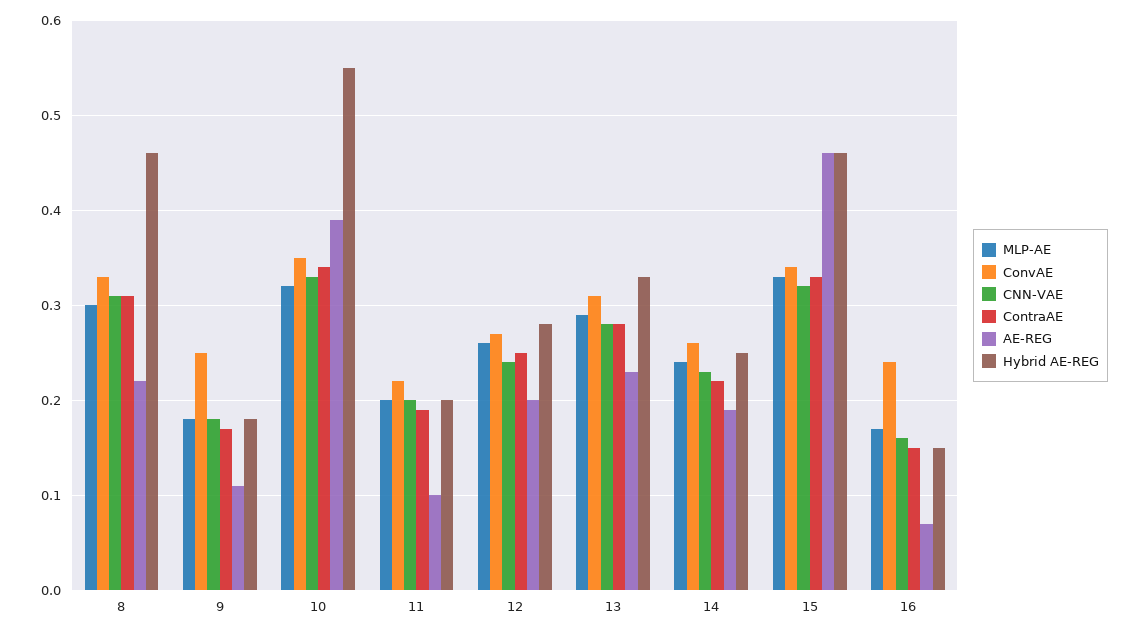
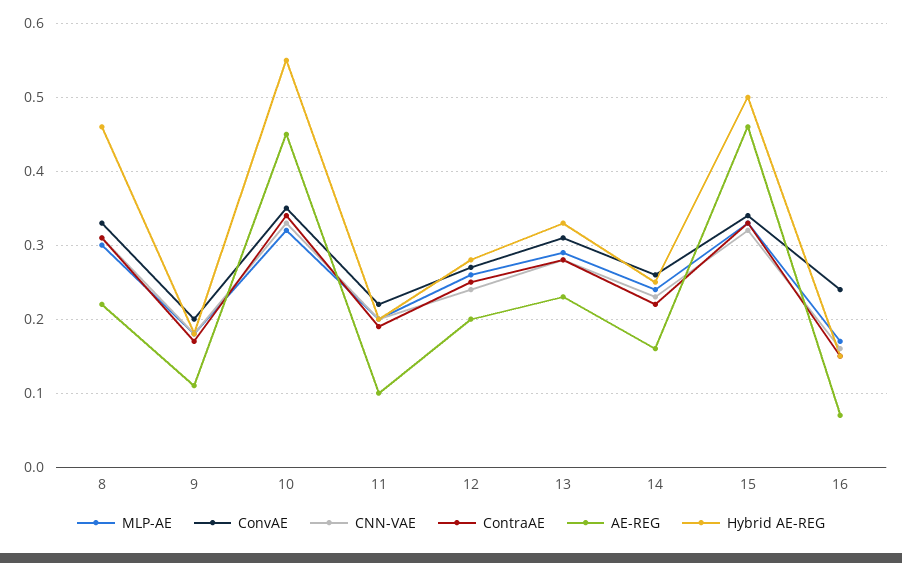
  {
    "MLP-AE": {
      "8": 0.3,
      "9": 0.18,
      "10": 0.32,
      "11": 0.2,
      "12": 0.26,
      "13": 0.29,
      "14": 0.24,
      "15": 0.33,
      "16": 0.17
    },
    "ConvAE": {
      "8": 0.33,
-     "9": 0.25,
+     "9": 0.2,
      "10": 0.35,
      "11": 0.22,
      "12": 0.27,
      "13": 0.31,
      "14": 0.26,
      "15": 0.34,
      "16": 0.24
    },
    "CNN-VAE": {
      "8": 0.31,
      "9": 0.18,
      "10": 0.33,
      "11": 0.2,
      "12": 0.24,
      "13": 0.28,
      "14": 0.23,
      "15": 0.32,
      "16": 0.16
    },
    "ContraAE": {
      "8": 0.31,
      "9": 0.17,
      "10": 0.34,
      "11": 0.19,
      "12": 0.25,
      "13": 0.28,
      "14": 0.22,
      "15": 0.33,
      "16": 0.15
    },
    "AE-REG": {
      "8": 0.22,
      "9": 0.11,
-     "10": 0.39,
+     "10": 0.45,
      "11": 0.1,
      "12": 0.2,
      "13": 0.23,
-     "14": 0.19,
+     "14": 0.16,
      "15": 0.46,
      "16": 0.07
    },
    "Hybrid AE-REG": {
      "8": 0.46,
      "9": 0.18,
      "10": 0.55,
      "11": 0.2,
      "12": 0.28,
      "13": 0.33,
      "14": 0.25,
-     "15": 0.46,
+     "15": 0.5,
      "16": 0.15
    }
  }

